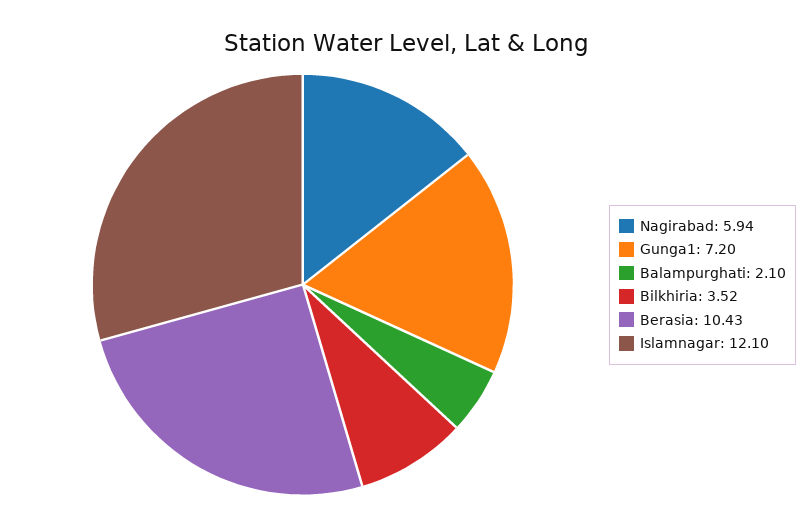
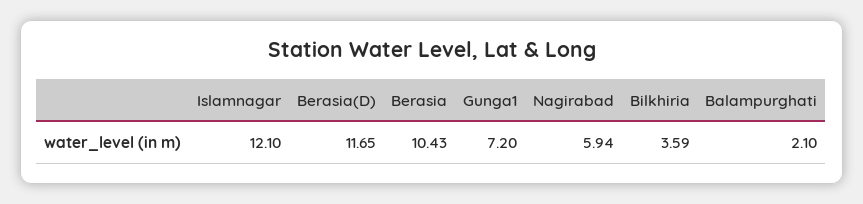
  {
    "Nagirabad": 5.94,
    "Gunga1": 7.2,
    "Balampurghati": 2.1,
-   "Bilkhiria": 3.52,
+   "Bilkhiria": 3.59,
    "Berasia": 10.43,
-   "Islamnagar": 12.1
+   "Islamnagar": 12.1,
+   "Berasia(D)": 11.65
  }

